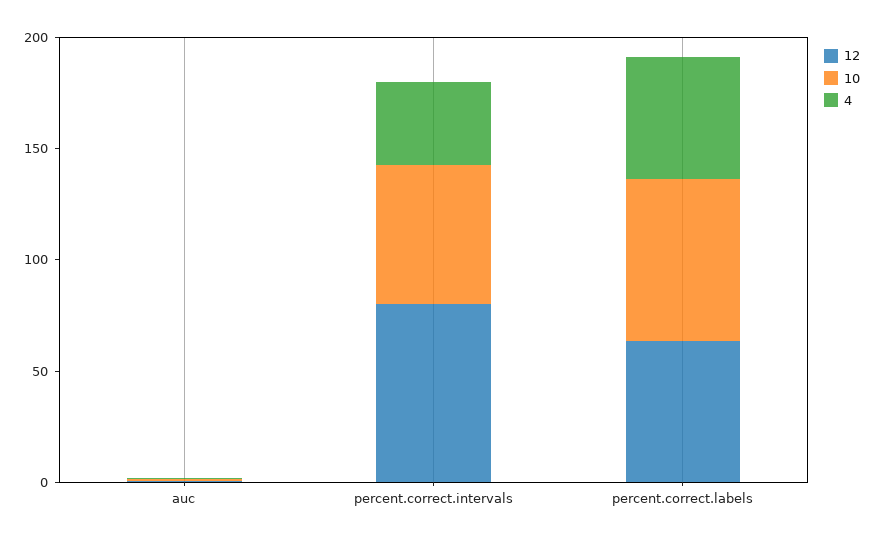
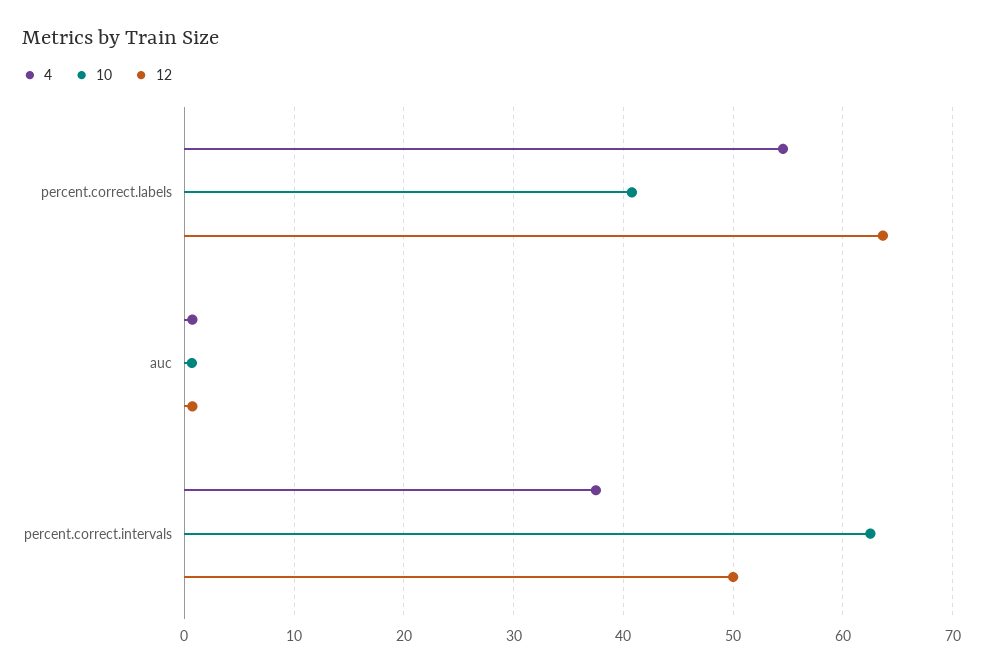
  {
    "12": {
      "auc": 1,
-     "percent.correct.intervals": 80,
+     "percent.correct.intervals": 50,
      "percent.correct.labels": 64
    },
    "10": {
      "auc": 1,
      "percent.correct.intervals": 63,
-     "percent.correct.labels": 70
+     "percent.correct.labels": 41
    },
    "4": {
      "auc": 1,
      "percent.correct.intervals": 38,
      "percent.correct.labels": 55
    }
  }

